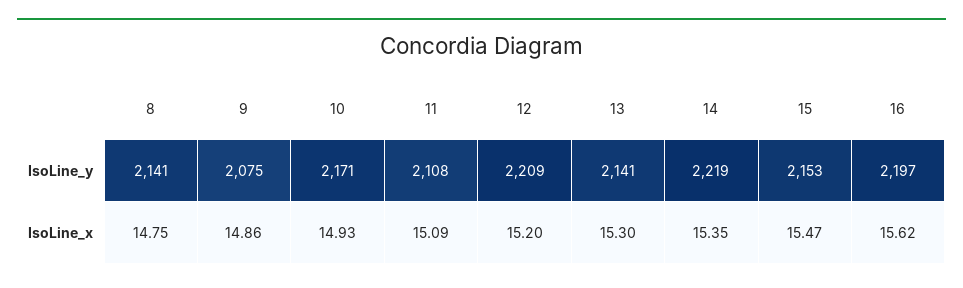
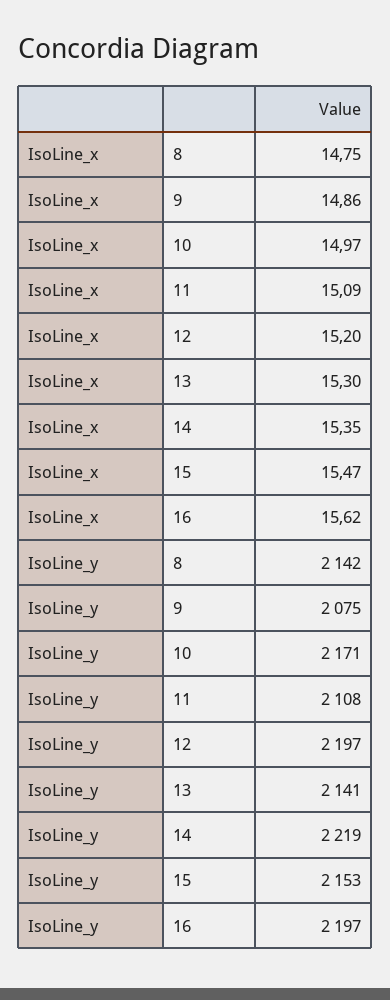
  {
    "8": {
-     "IsoLine_y": 2141,
+     "IsoLine_y": 2142,
      "IsoLine_x": 14.75
    },
    "9": {
      "IsoLine_y": 2075,
      "IsoLine_x": 14.86
    },
    "10": {
      "IsoLine_y": 2171,
-     "IsoLine_x": 14.93
+     "IsoLine_x": 14.97
    },
    "11": {
      "IsoLine_y": 2108,
      "IsoLine_x": 15.09
    },
    "12": {
-     "IsoLine_y": 2209,
+     "IsoLine_y": 2197,
      "IsoLine_x": 15.2
    },
    "13": {
      "IsoLine_y": 2141,
      "IsoLine_x": 15.3
    },
    "14": {
      "IsoLine_y": 2219,
      "IsoLine_x": 15.35
    },
    "15": {
      "IsoLine_y": 2153,
      "IsoLine_x": 15.47
    },
    "16": {
      "IsoLine_y": 2197,
      "IsoLine_x": 15.62
    }
  }

